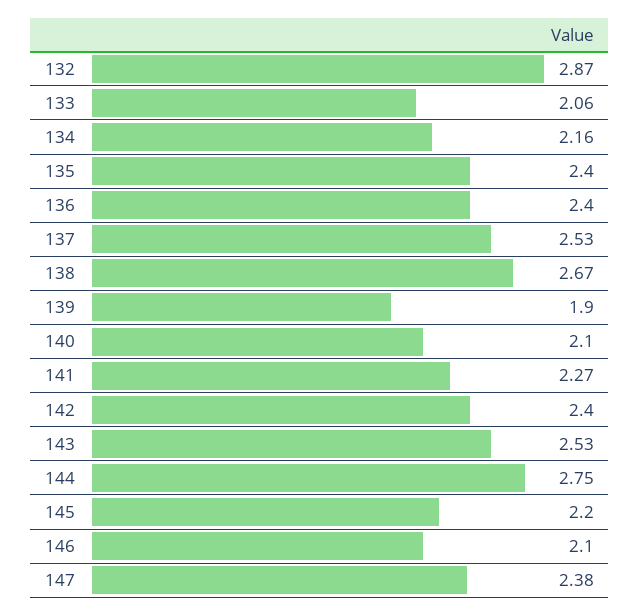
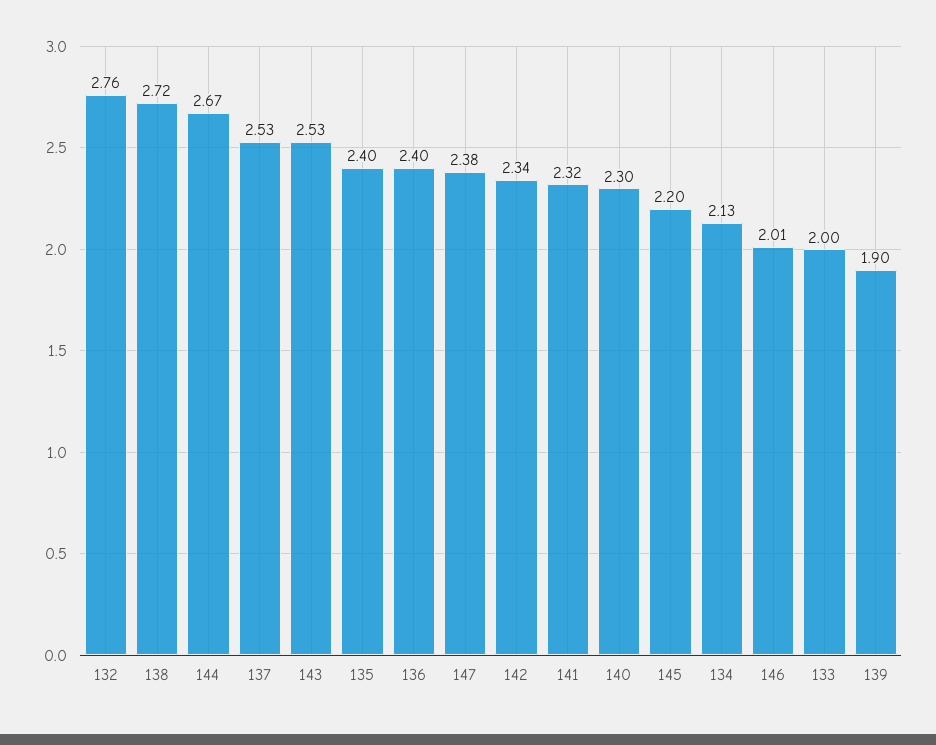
  {
-   "132": 2.87,
+   "132": 2.76,
-   "133": 2.06,
+   "133": 2,
-   "134": 2.16,
+   "134": 2.13,
    "135": 2.4,
    "136": 2.4,
    "137": 2.53,
-   "138": 2.67,
+   "138": 2.72,
    "139": 1.9,
-   "140": 2.1,
+   "140": 2.3,
-   "141": 2.27,
+   "141": 2.32,
-   "142": 2.4,
+   "142": 2.34,
    "143": 2.53,
-   "144": 2.75,
+   "144": 2.67,
    "145": 2.2,
-   "146": 2.1,
+   "146": 2.01,
    "147": 2.38
  }

